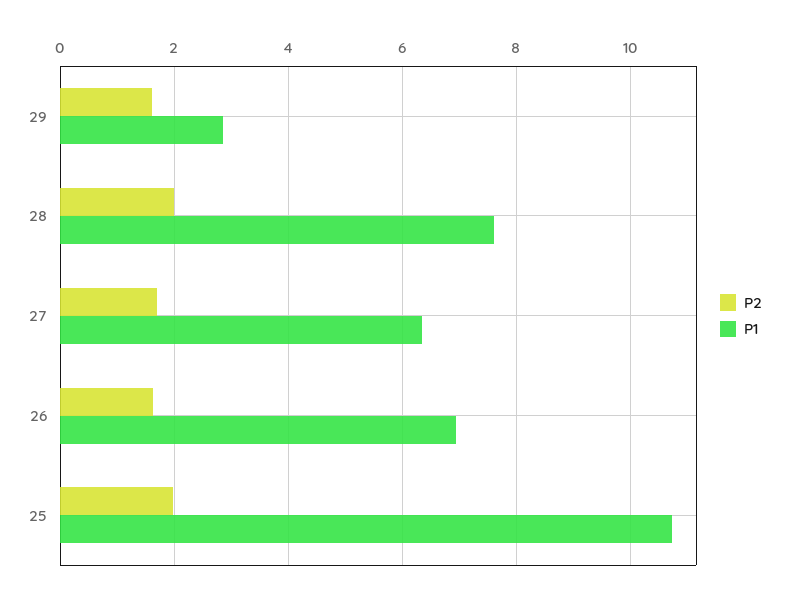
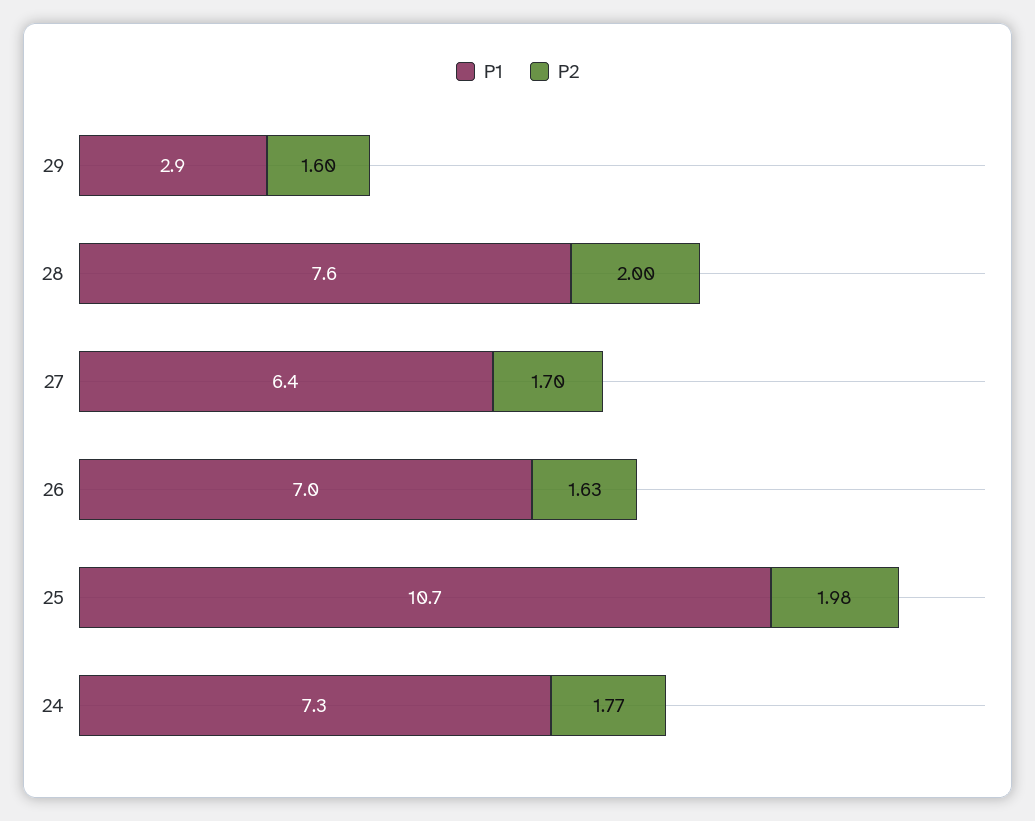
  {
    "P2": {
      "29": 1.6,
      "28": 2,
      "27": 1.7,
      "26": 1.63,
-     "25": 1.98
+     "25": 1.98,
+     "24": 1.77
    },
    "P1": {
      "29": 2.9,
      "28": 7.6,
      "27": 6.4,
      "26": 7,
-     "25": 10.7
+     "25": 10.7,
+     "24": 7.3
    }
  }

